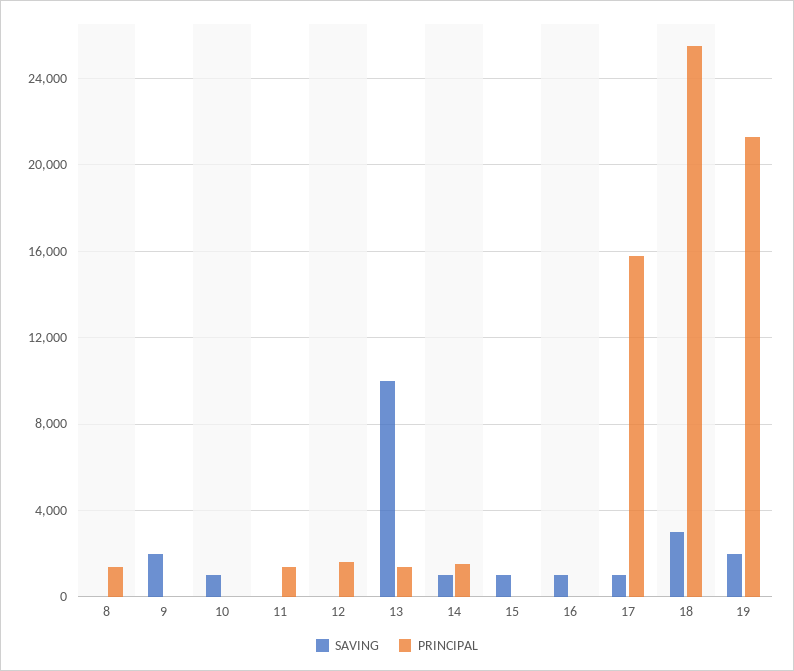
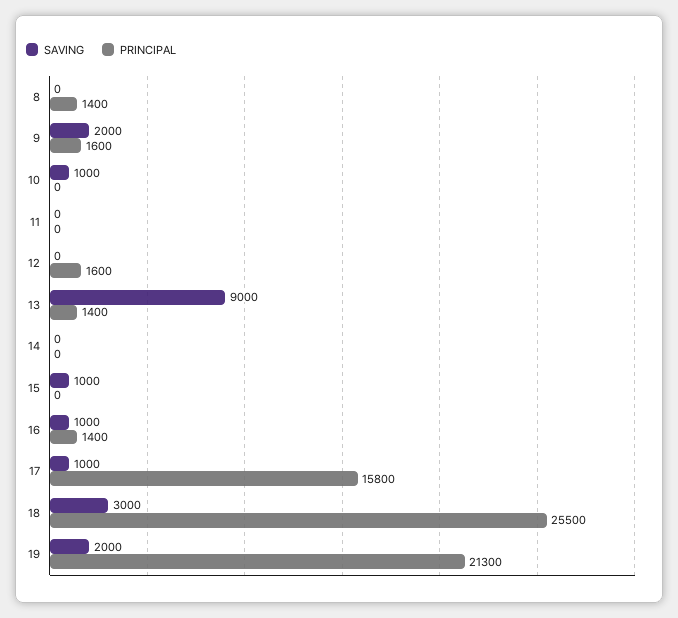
  {
    "SAVING": {
      "8": 0,
      "9": 2000,
      "10": 1000,
      "11": 0,
      "12": 0,
-     "13": 10000,
+     "13": 9000,
-     "14": 1000,
+     "14": 0,
      "15": 1000,
      "16": 1000,
      "17": 1000,
      "18": 3000,
      "19": 2000
    },
    "PRINCIPAL": {
      "8": 1400,
-     "9": 0,
+     "9": 1600,
      "10": 0,
-     "11": 1500,
+     "11": 0,
      "12": 1600,
      "13": 1400,
-     "14": 1500,
+     "14": 0,
      "15": 0,
-     "16": 0,
+     "16": 1400,
      "17": 15800,
      "18": 25500,
      "19": 21300
    }
  }

